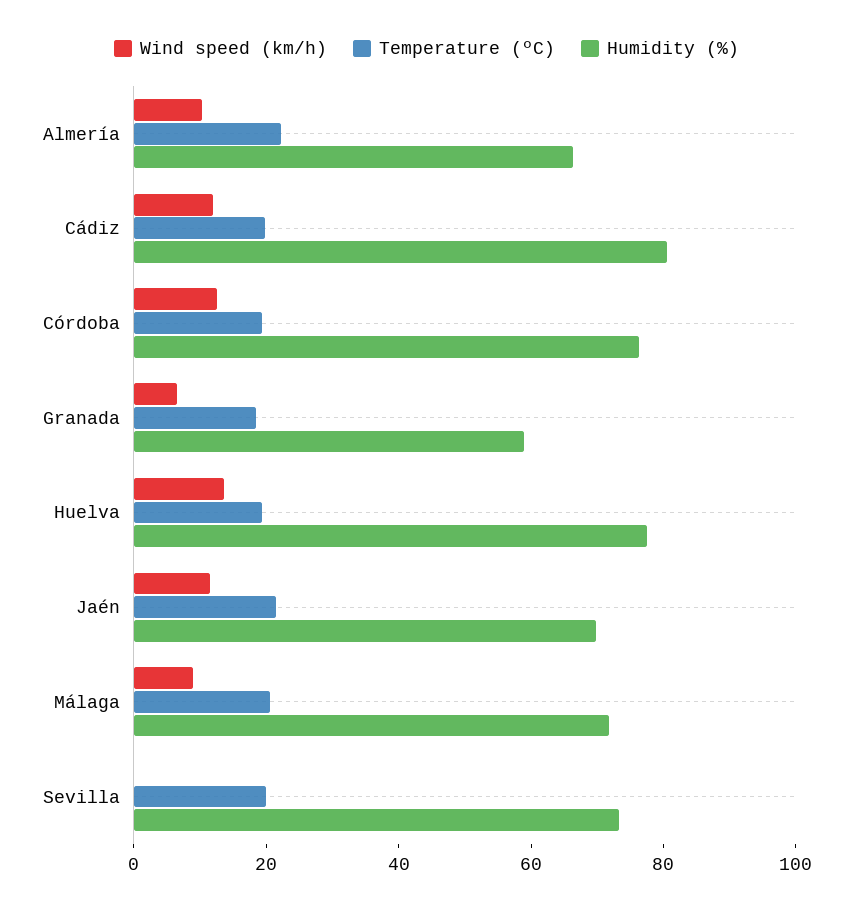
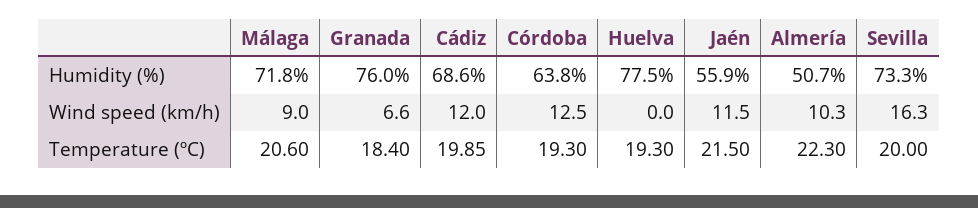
  {
    "Wind speed (km/h)": {
      "Almería": 10.3,
      "Cádiz": 12,
      "Córdoba": 12.5,
      "Granada": 6.6,
-     "Huelva": 15,
+     "Huelva": 0,
      "Jaén": 11.5,
      "Málaga": 9,
-     "Sevilla": 0
+     "Sevilla": 16.3
    },
    "Temperature (ºC)": {
      "Almería": 22.3,
      "Cádiz": 19.85,
      "Córdoba": 19.3,
      "Granada": 18.4,
      "Huelva": 19.3,
      "Jaén": 21.5,
      "Málaga": 20.6,
      "Sevilla": 20
    },
    "Humidity (%)": {
-     "Almería": 65,
+     "Almería": 50.7,
-     "Cádiz": 80,
+     "Cádiz": 68.6,
-     "Córdoba": 75,
+     "Córdoba": 63.8,
-     "Granada": 60,
+     "Granada": 76,
      "Huelva": 77.5,
-     "Jaén": 70,
+     "Jaén": 55.9,
      "Málaga": 71.8,
      "Sevilla": 73.3
    }
  }

